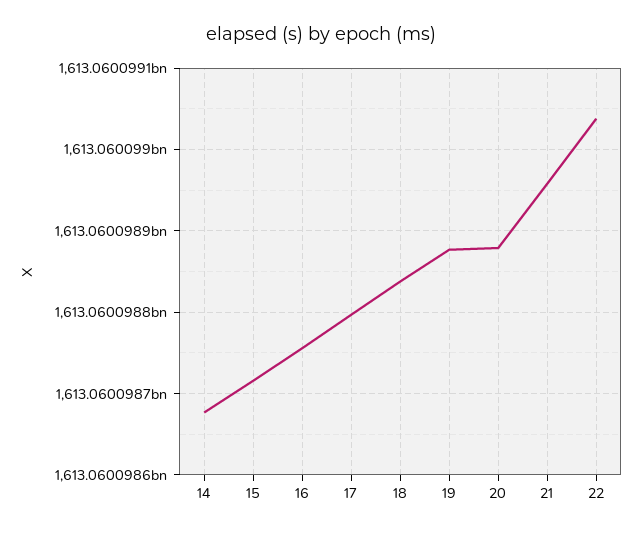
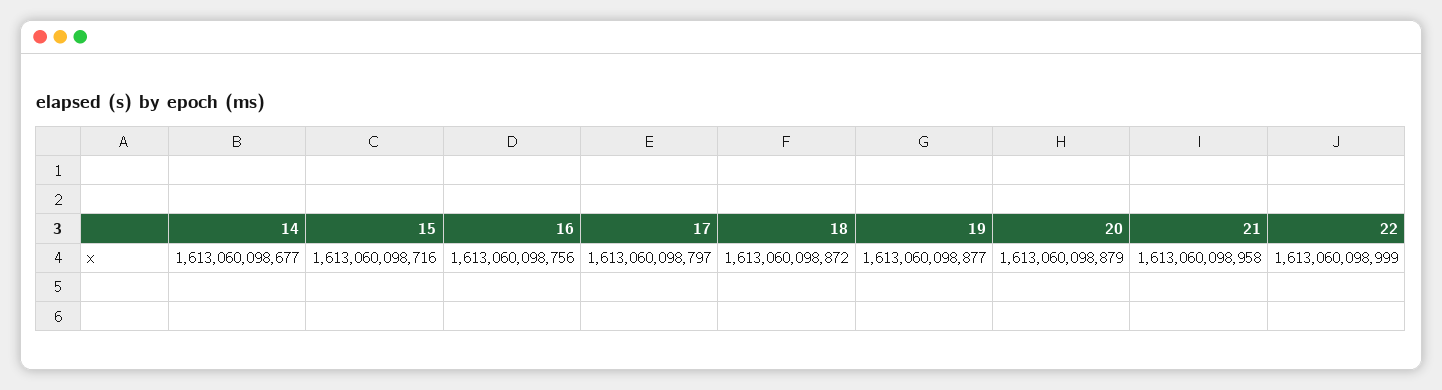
  {
    "14": 1613060098677,
    "15": 1613060098716,
    "16": 1613060098756,
    "17": 1613060098797,
-   "18": 1613060098840,
+   "18": 1613060098872,
    "19": 1613060098877,
    "20": 1613060098879,
    "21": 1613060098958,
-   "22": 1613060099040
+   "22": 1613060098999
  }

